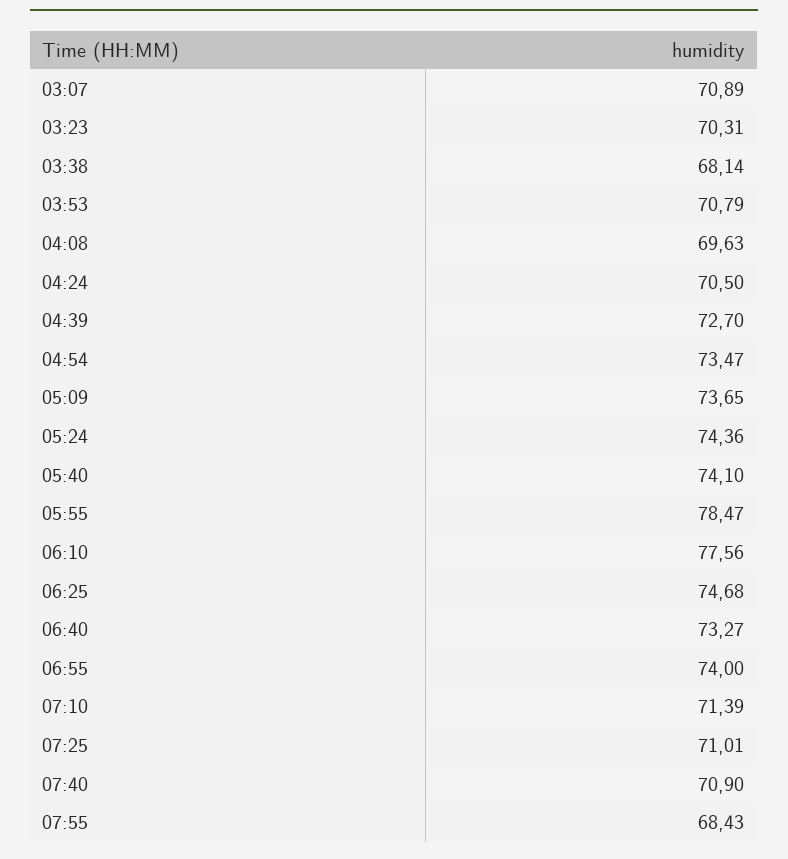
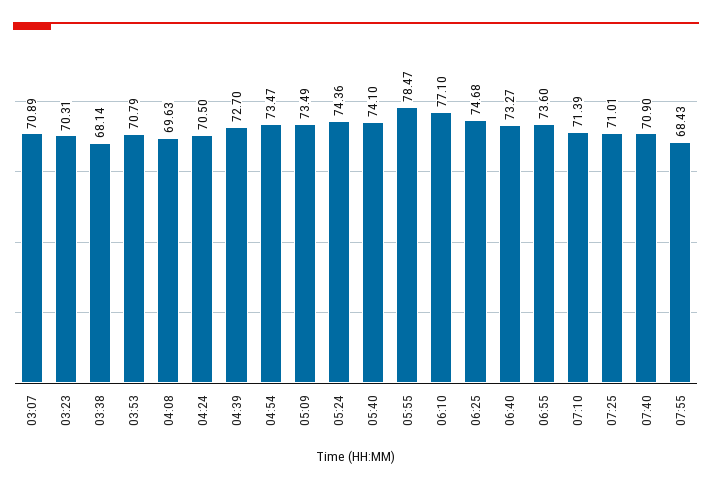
  {
    "03:07": 70.89,
    "03:23": 70.31,
    "03:38": 68.14,
    "03:53": 70.79,
    "04:08": 69.63,
    "04:24": 70.5,
    "04:39": 72.7,
    "04:54": 73.47,
-   "05:09": 73.65,
+   "05:09": 73.49,
    "05:24": 74.36,
    "05:40": 74.1,
    "05:55": 78.47,
-   "06:10": 77.56,
+   "06:10": 77.1,
    "06:25": 74.68,
    "06:40": 73.27,
-   "06:55": 74,
+   "06:55": 73.6,
    "07:10": 71.39,
    "07:25": 71.01,
    "07:40": 70.9,
    "07:55": 68.43
  }

